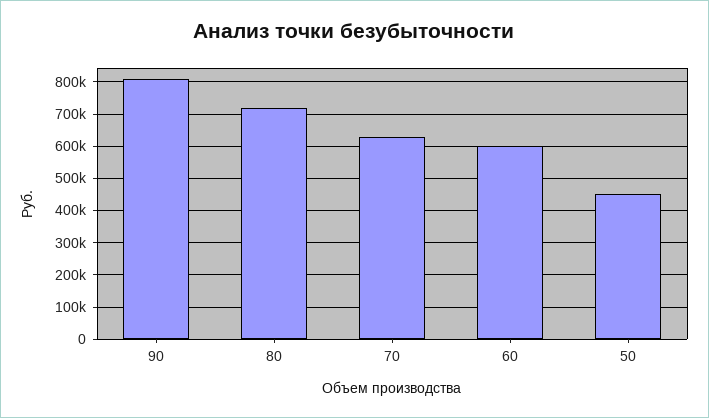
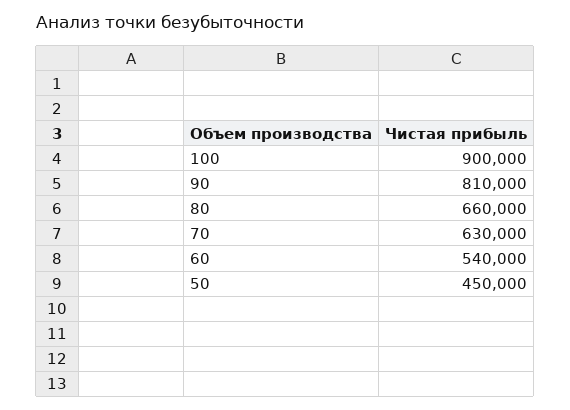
  {
    "90": 810000,
-   "80": 720000,
+   "80": 660000,
    "70": 630000,
-   "60": 600000,
+   "60": 540000,
-   "50": 450000
+   "50": 450000,
+   "100": 900000
  }

